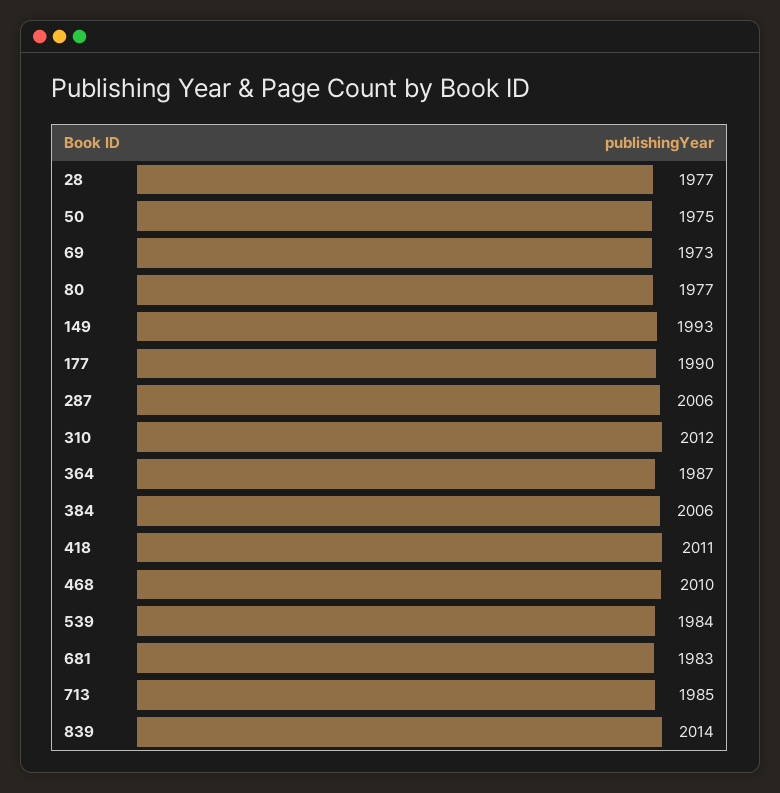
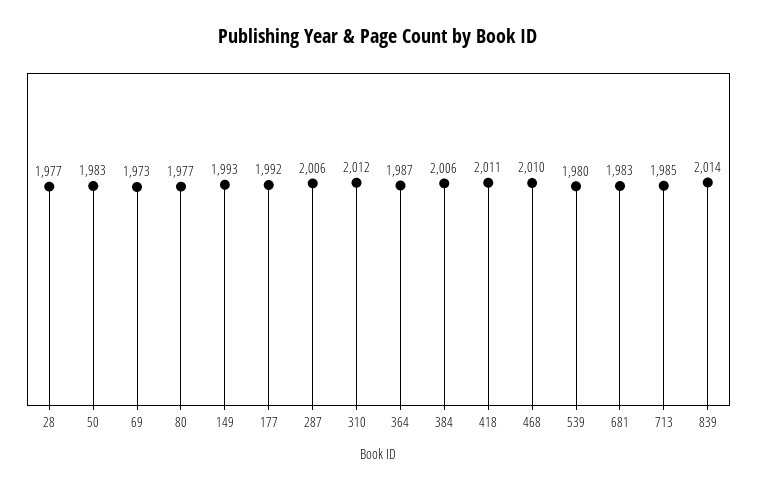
  {
    "28": 1977,
-   "50": 1975,
+   "50": 1983,
    "69": 1973,
    "80": 1977,
    "149": 1993,
-   "177": 1990,
+   "177": 1992,
    "287": 2006,
    "310": 2012,
    "364": 1987,
    "384": 2006,
    "418": 2011,
    "468": 2010,
-   "539": 1984,
+   "539": 1980,
    "681": 1983,
    "713": 1985,
    "839": 2014
  }

